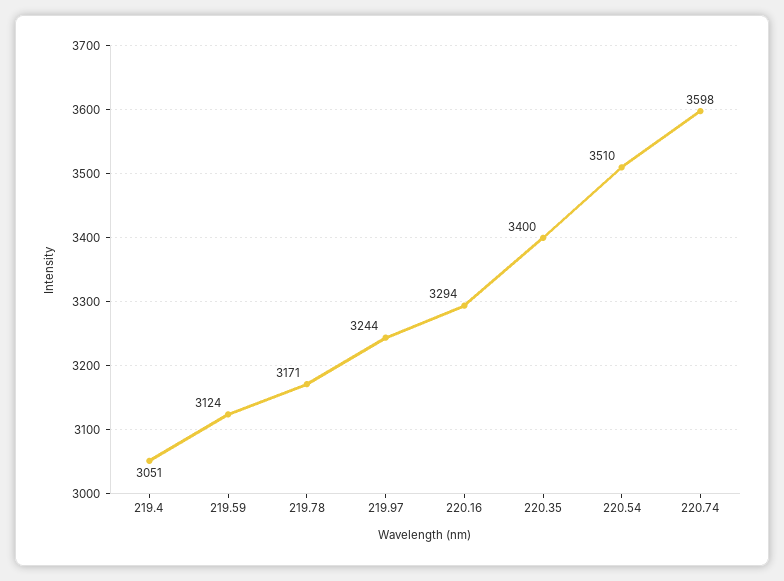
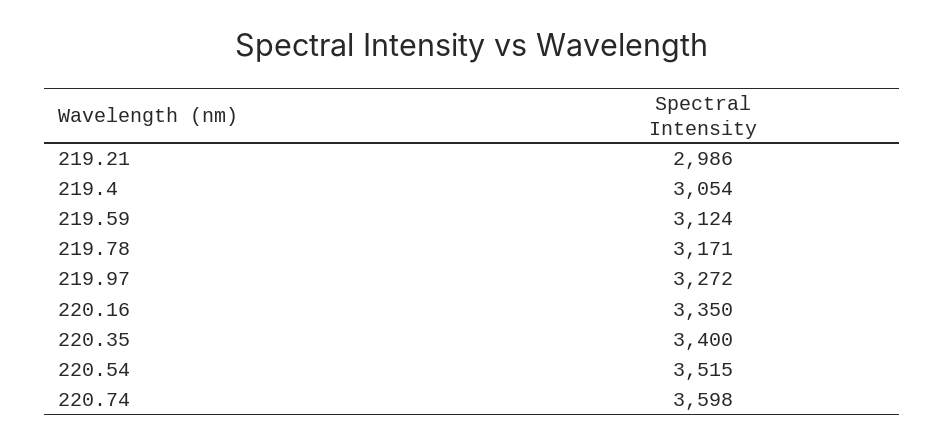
  {
-   "219.4": 3051,
+   "219.4": 3054,
    "219.59": 3124,
    "219.78": 3171,
-   "219.97": 3244,
+   "219.97": 3272,
-   "220.16": 3294,
+   "220.16": 3350,
    "220.35": 3400,
-   "220.54": 3510,
+   "220.54": 3515,
-   "220.74": 3598
+   "220.74": 3598,
+   "219.21": 2986
  }

